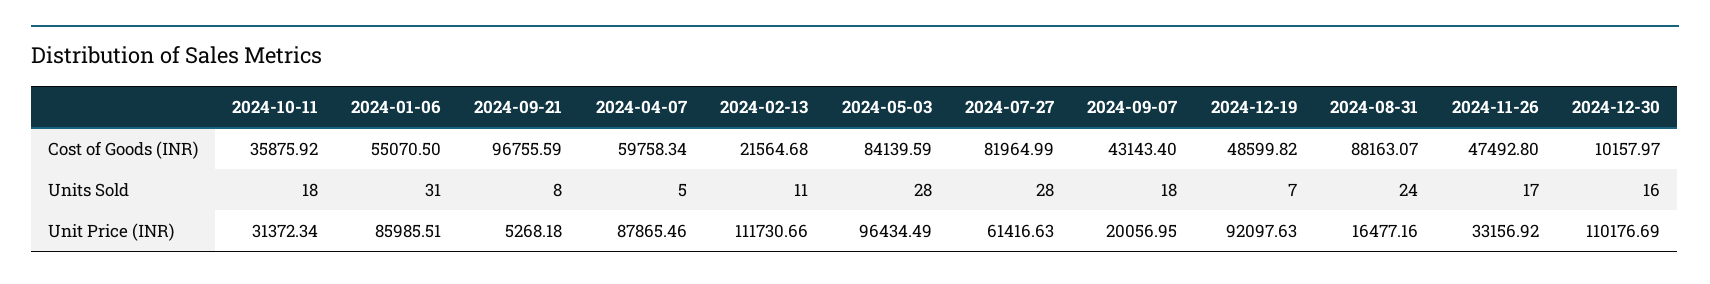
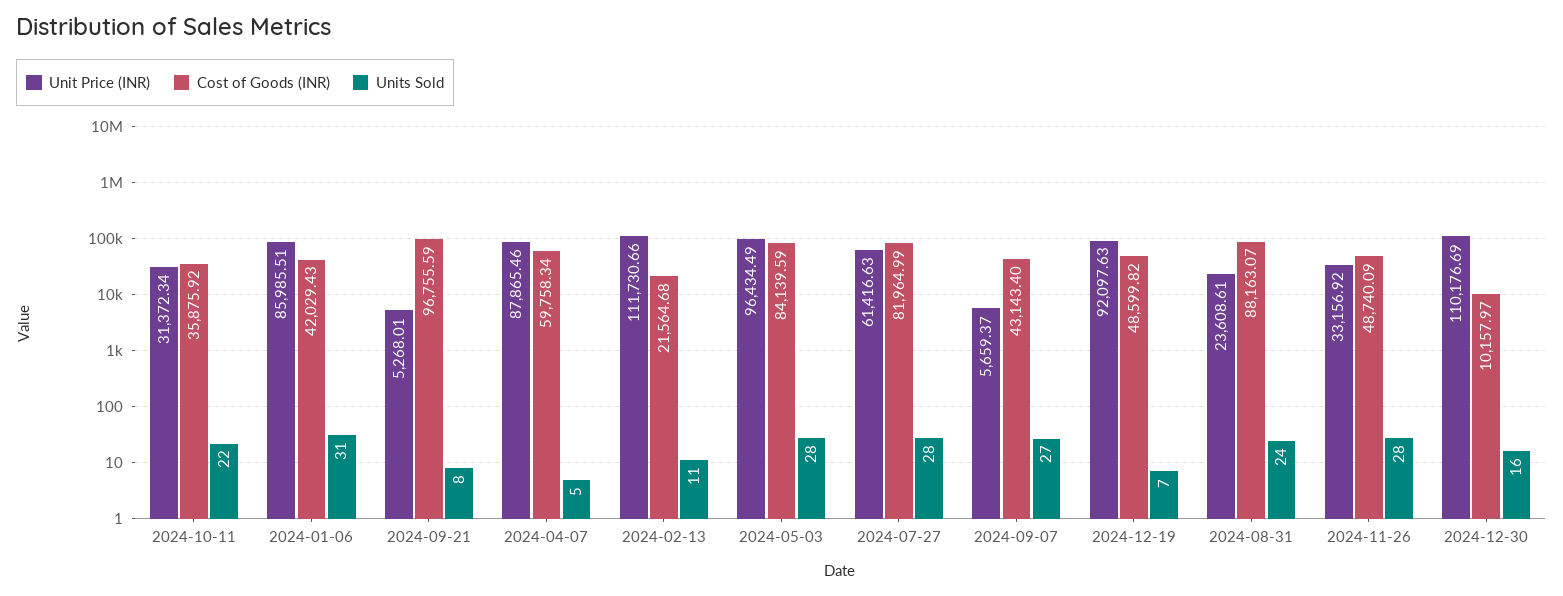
  {
    "Cost of Goods (INR)": {
      "2024-10-11": 35875.92,
-     "2024-01-06": 55070.5,
+     "2024-01-06": 42029.43,
      "2024-09-21": 96755.59,
      "2024-04-07": 59758.34,
      "2024-02-13": 21564.68,
      "2024-05-03": 84139.59,
      "2024-07-27": 81964.99,
      "2024-09-07": 43143.4,
      "2024-12-19": 48599.82,
      "2024-08-31": 88163.07,
-     "2024-11-26": 47492.8,
+     "2024-11-26": 48740.09,
      "2024-12-30": 10157.97
    },
    "Units Sold": {
-     "2024-10-11": 18,
+     "2024-10-11": 22,
      "2024-01-06": 31,
      "2024-09-21": 8,
      "2024-04-07": 5,
      "2024-02-13": 11,
      "2024-05-03": 28,
      "2024-07-27": 28,
-     "2024-09-07": 18,
+     "2024-09-07": 27,
      "2024-12-19": 7,
      "2024-08-31": 24,
-     "2024-11-26": 17,
+     "2024-11-26": 28,
      "2024-12-30": 16
    },
    "Unit Price (INR)": {
      "2024-10-11": 31372.34,
      "2024-01-06": 85985.51,
-     "2024-09-21": 5268.18,
+     "2024-09-21": 5268.01,
      "2024-04-07": 87865.46,
      "2024-02-13": 111730.66,
      "2024-05-03": 96434.49,
      "2024-07-27": 61416.63,
-     "2024-09-07": 20056.95,
+     "2024-09-07": 5659.37,
      "2024-12-19": 92097.63,
-     "2024-08-31": 16477.16,
+     "2024-08-31": 23608.61,
      "2024-11-26": 33156.92,
      "2024-12-30": 110176.69
    }
  }

